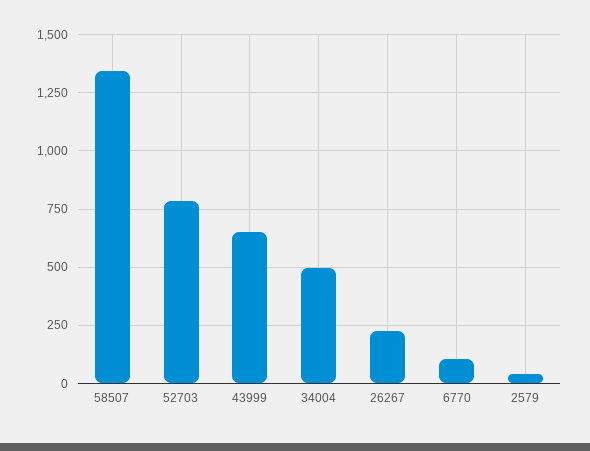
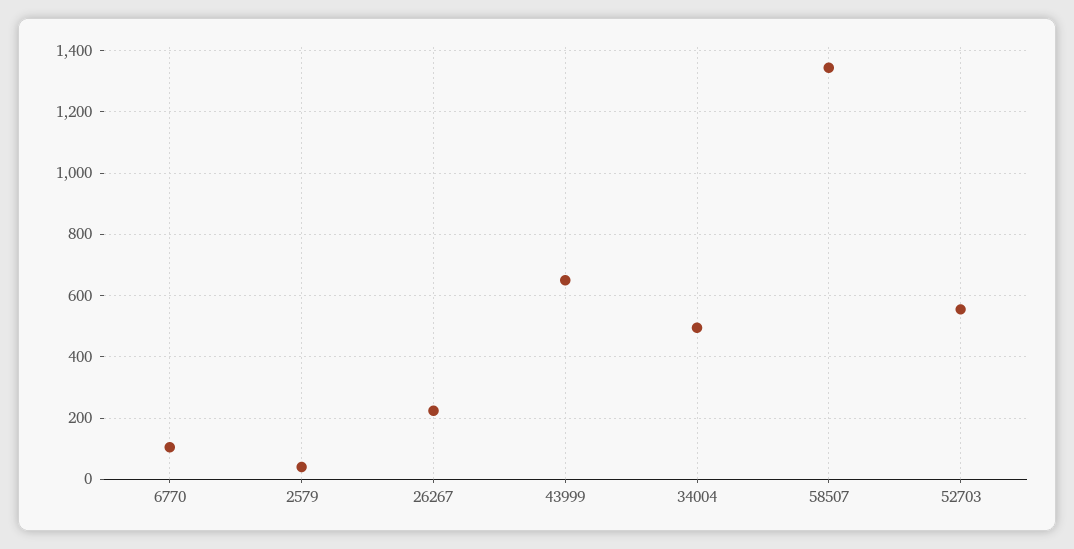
  {
    "58507": 1340,
-   "52703": 800,
+   "52703": 560,
    "43999": 660,
    "34004": 500,
    "26267": 220,
    "6770": 100,
    "2579": 40
  }

